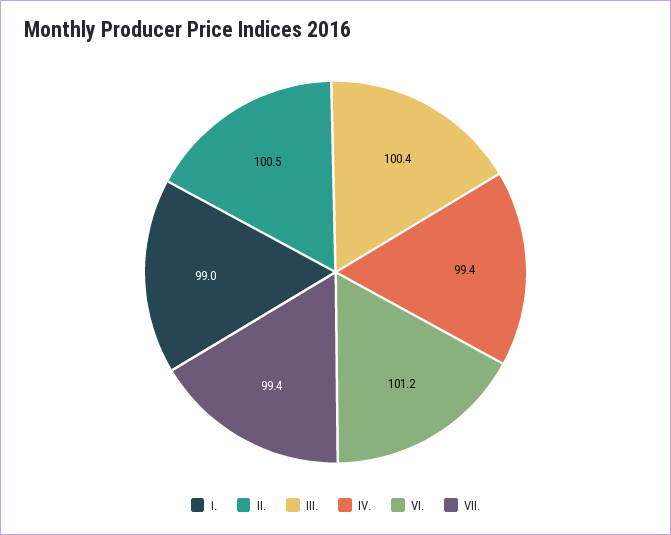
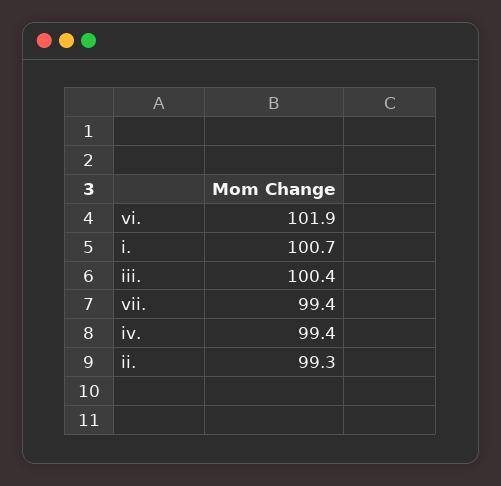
  {
-   "I.": 99,
+   "I.": 100.7,
-   "II.": 100.5,
+   "II.": 99.3,
    "III.": 100.4,
    "IV.": 99.4,
-   "VI.": 101.2,
+   "VI.": 101.9,
    "VII.": 99.4
  }

